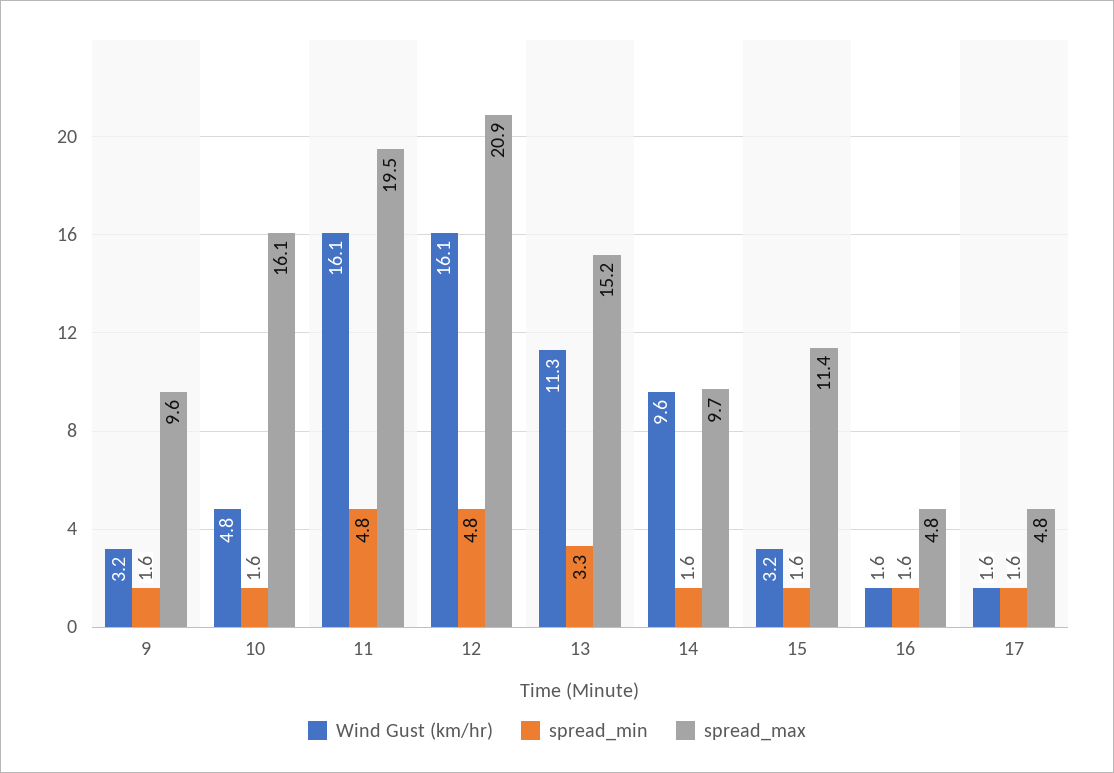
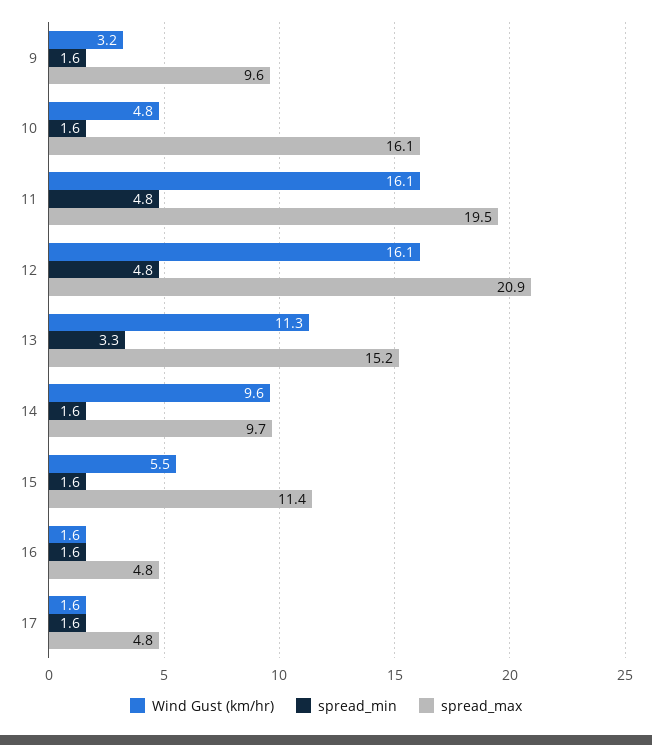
  {
    "Wind Gust (km/hr)": {
      "9": 3.2,
      "10": 4.8,
      "11": 16.1,
      "12": 16.1,
      "13": 11.3,
      "14": 9.6,
-     "15": 3.2,
+     "15": 5.5,
      "16": 1.6,
      "17": 1.6
    },
    "spread_min": {
      "9": 1.6,
      "10": 1.6,
      "11": 4.8,
      "12": 4.8,
      "13": 3.3,
      "14": 1.6,
      "15": 1.6,
      "16": 1.6,
      "17": 1.6
    },
    "spread_max": {
      "9": 9.6,
      "10": 16.1,
      "11": 19.5,
      "12": 20.9,
      "13": 15.2,
      "14": 9.7,
      "15": 11.4,
      "16": 4.8,
      "17": 4.8
    }
  }

